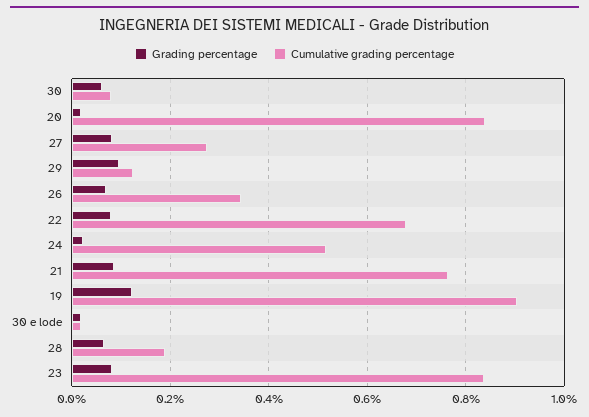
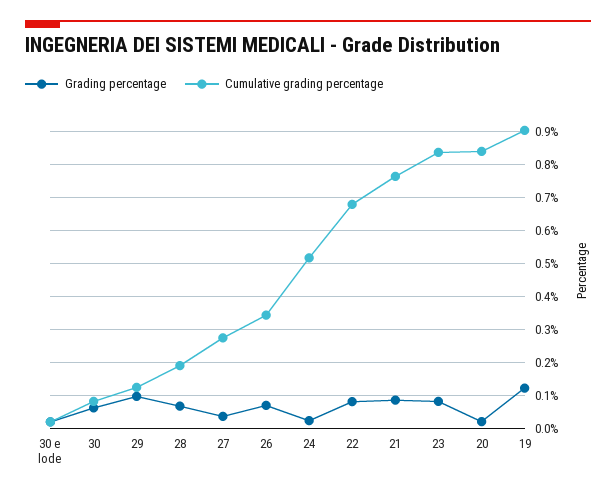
  {
    "Grading percentage": {
      "30": 0.06,
      "20": 0.02,
-     "27": 0.08,
+     "27": 0.04,
      "29": 0.1,
      "26": 0.06,
      "22": 0.08,
      "24": 0.02,
      "21": 0.08,
      "19": 0.12,
      "30 e lode": 0.02,
      "28": 0.06,
      "23": 0.08
    },
    "Cumulative grading percentage": {
      "30": 0.08,
      "20": 0.84,
      "27": 0.28,
      "29": 0.12,
      "26": 0.34,
      "22": 0.68,
      "24": 0.52,
      "21": 0.76,
      "19": 0.9,
      "30 e lode": 0.02,
      "28": 0.2,
      "23": 0.84
    }
  }

